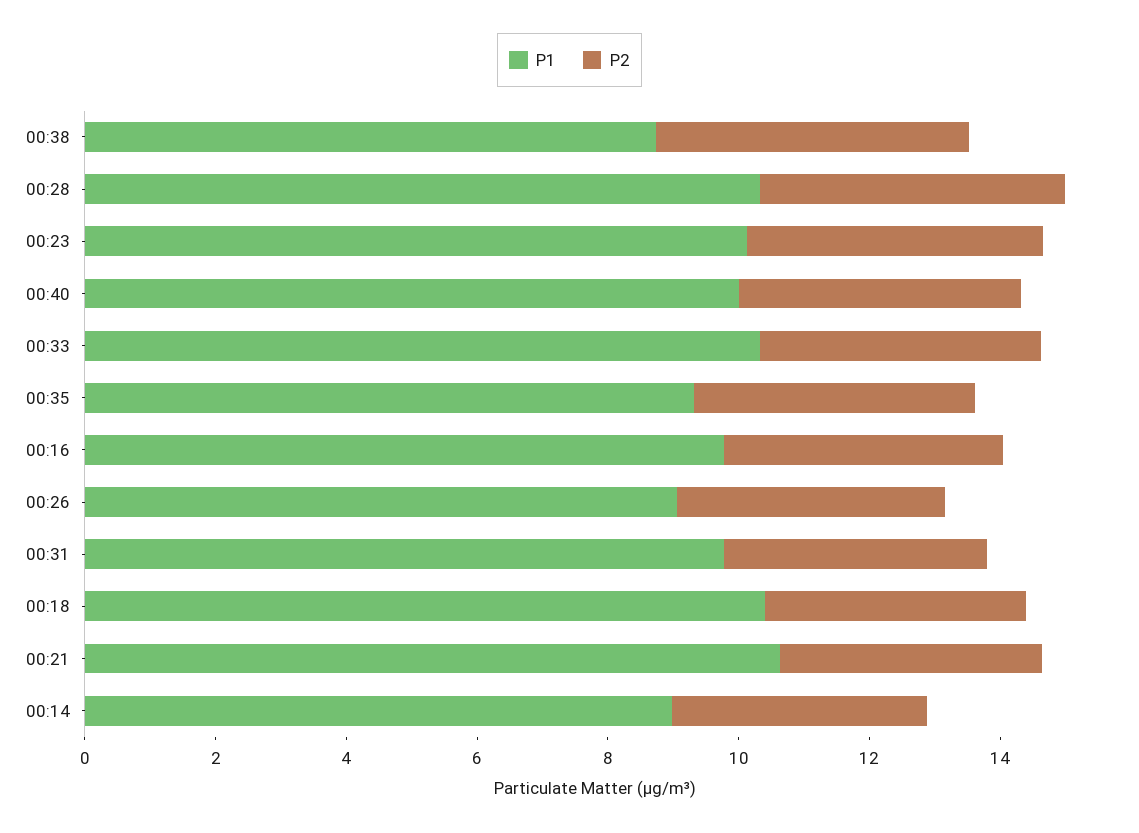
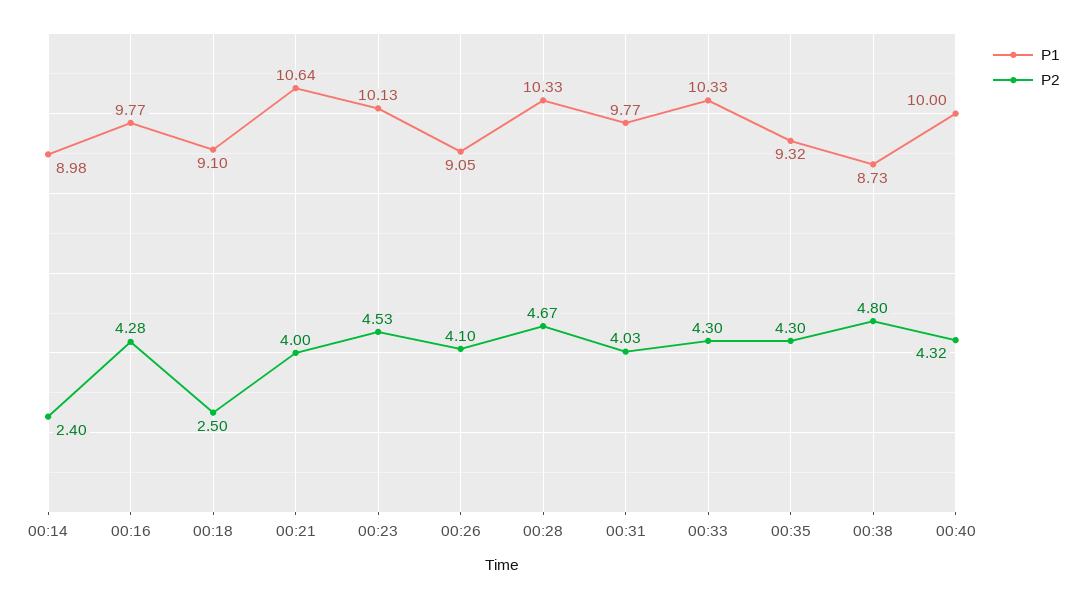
  {
    "P1": {
      "00:38": 8.73,
      "00:28": 10.33,
      "00:23": 10.13,
      "00:40": 10,
      "00:33": 10.33,
      "00:35": 9.32,
      "00:16": 9.77,
      "00:26": 9.05,
      "00:31": 9.77,
-     "00:18": 10.5,
+     "00:18": 9.1,
      "00:21": 10.64,
      "00:14": 8.98
    },
    "P2": {
      "00:38": 4.8,
      "00:28": 4.67,
      "00:23": 4.53,
      "00:40": 4.32,
      "00:33": 4.3,
      "00:35": 4.3,
      "00:16": 4.28,
      "00:26": 4.1,
      "00:31": 4.03,
-     "00:18": 4,
+     "00:18": 2.5,
      "00:21": 4,
-     "00:14": 4
+     "00:14": 2.4
    }
  }

